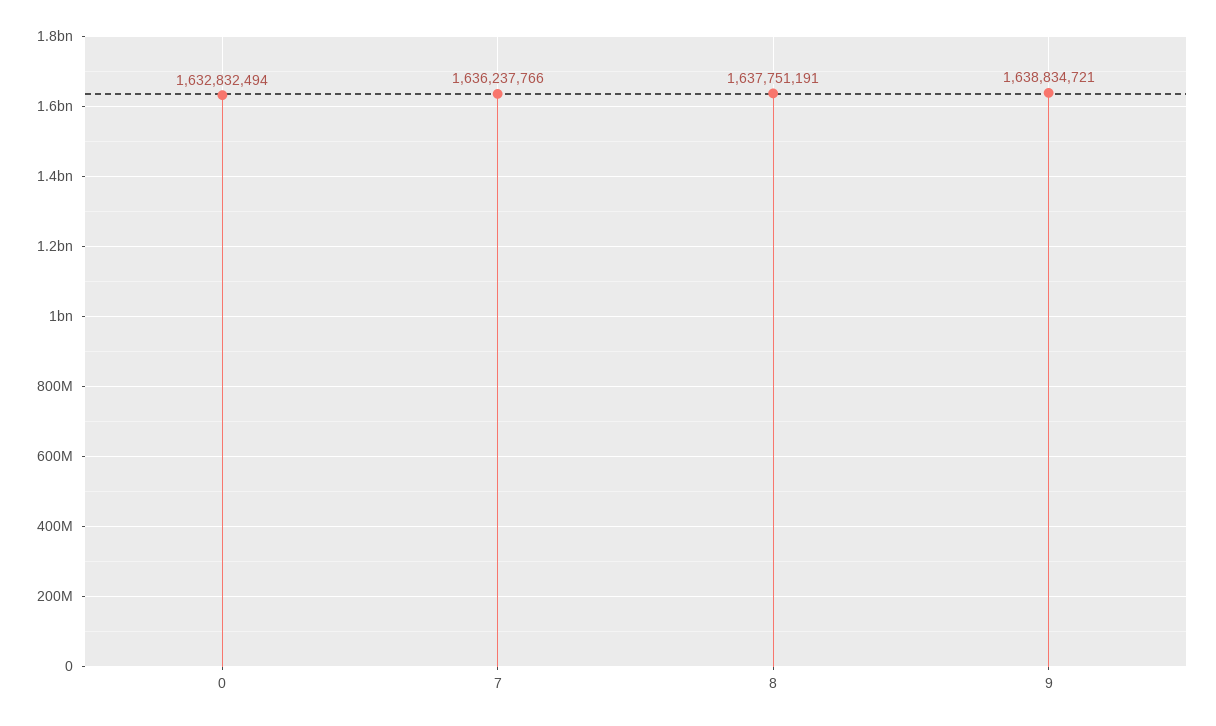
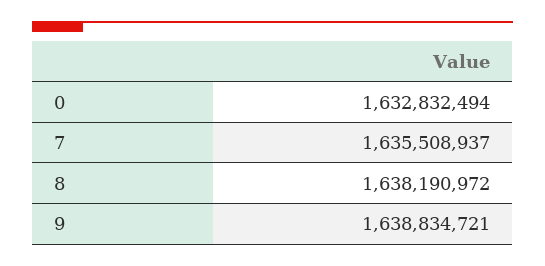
  {
    "0": 1632832494,
-   "7": 1636237766,
+   "7": 1635508937,
-   "8": 1637751191,
+   "8": 1638190972,
    "9": 1638834721
  }

